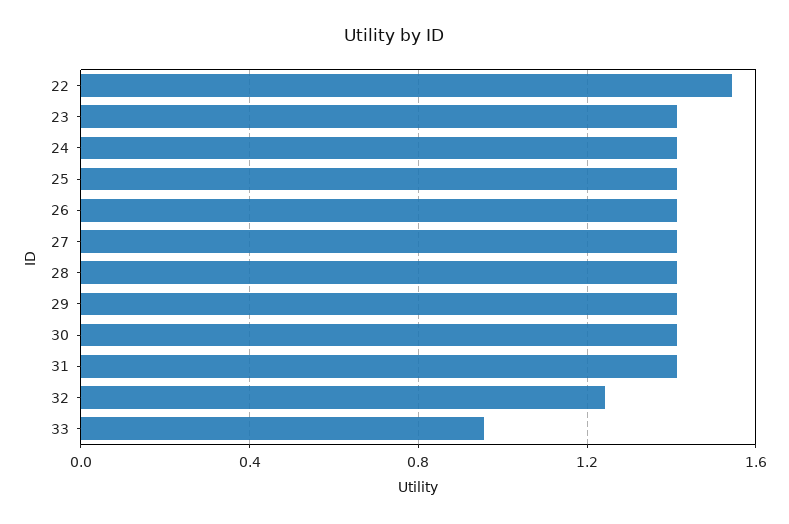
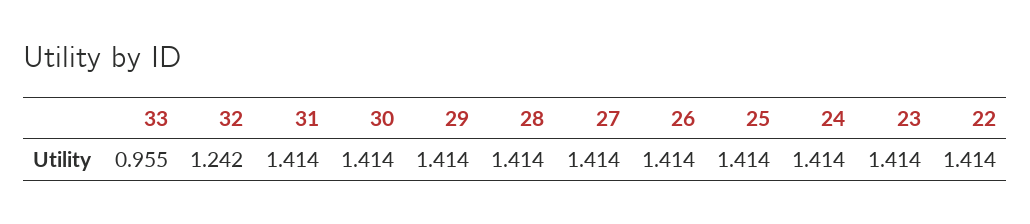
  {
-   "22": 1.55,
+   "22": 1.414,
    "23": 1.414,
    "24": 1.414,
    "25": 1.414,
    "26": 1.414,
    "27": 1.414,
    "28": 1.414,
    "29": 1.414,
    "30": 1.414,
    "31": 1.414,
    "32": 1.242,
    "33": 0.955
  }

